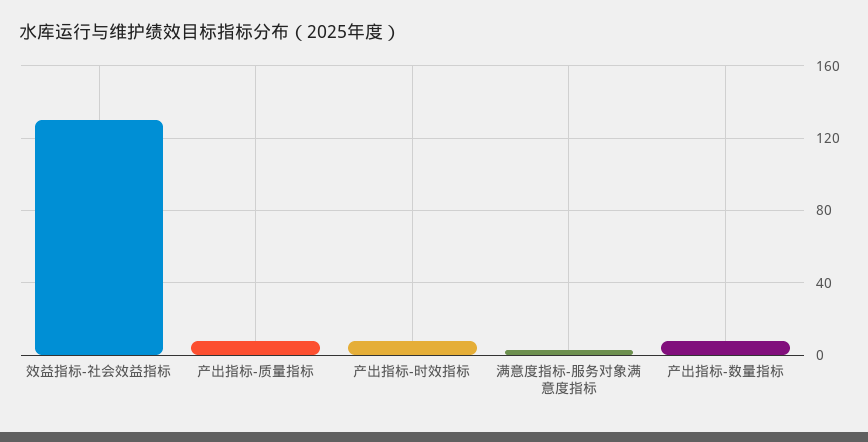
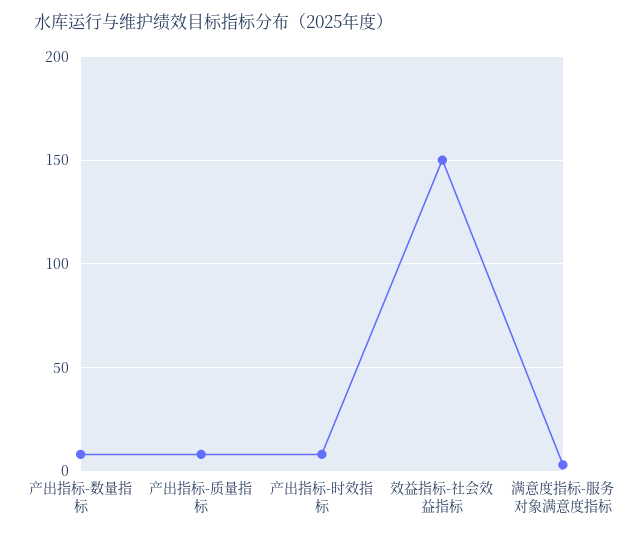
  {
-   "效益指标-社会效益指标": 130,
+   "效益指标-社会效益指标": 150,
    "产出指标-质量指标": 10,
    "产出指标-时效指标": 10,
    "满意度指标-服务对象满意度指标": 5,
    "产出指标-数量指标": 10
  }

